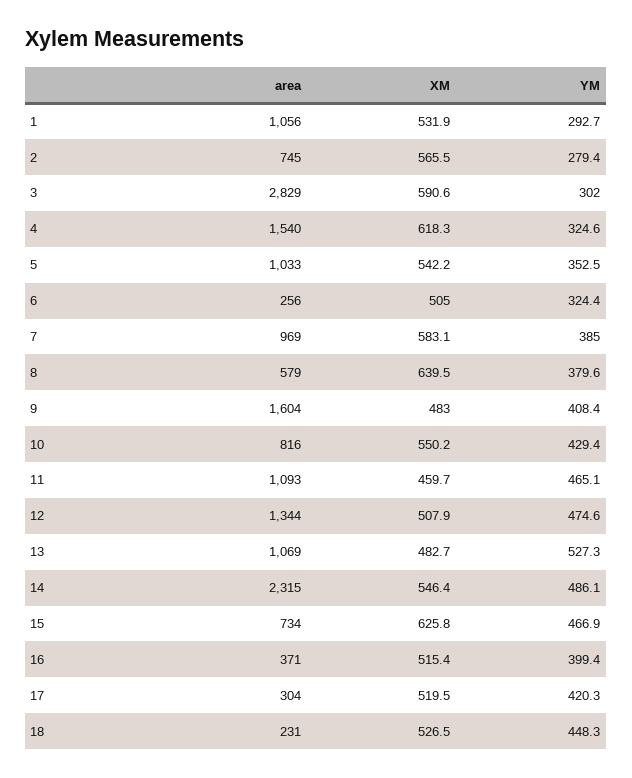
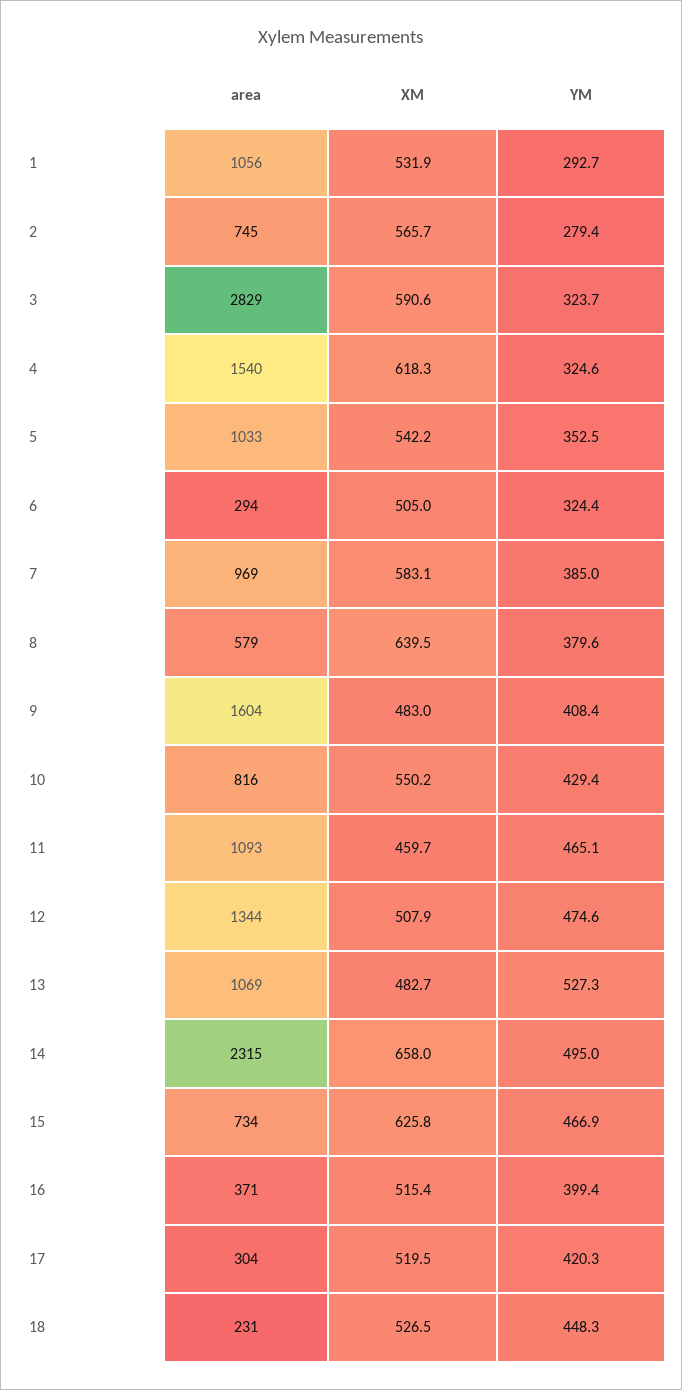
  {
    "area": {
      "1": 1056,
      "2": 745,
      "3": 2829,
      "4": 1540,
      "5": 1033,
-     "6": 256,
+     "6": 294,
      "7": 969,
      "8": 579,
      "9": 1604,
      "10": 816,
      "11": 1093,
      "12": 1344,
      "13": 1069,
      "14": 2315,
      "15": 734,
      "16": 371,
      "17": 304,
      "18": 231
    },
    "XM": {
      "1": 531.9,
-     "2": 565.5,
+     "2": 565.7,
      "3": 590.6,
      "4": 618.3,
      "5": 542.2,
      "6": 505,
      "7": 583.1,
      "8": 639.5,
      "9": 483,
      "10": 550.2,
      "11": 459.7,
      "12": 507.9,
      "13": 482.7,
-     "14": 546.4,
+     "14": 658,
      "15": 625.8,
      "16": 515.4,
      "17": 519.5,
      "18": 526.5
    },
    "YM": {
      "1": 292.7,
      "2": 279.4,
-     "3": 302,
+     "3": 323.7,
      "4": 324.6,
      "5": 352.5,
      "6": 324.4,
      "7": 385,
      "8": 379.6,
      "9": 408.4,
      "10": 429.4,
      "11": 465.1,
      "12": 474.6,
      "13": 527.3,
-     "14": 486.1,
+     "14": 495,
      "15": 466.9,
      "16": 399.4,
      "17": 420.3,
      "18": 448.3
    }
  }

